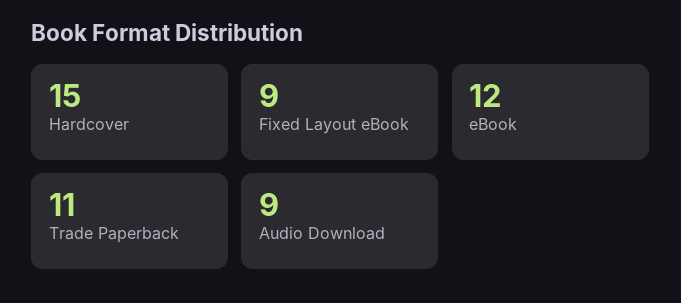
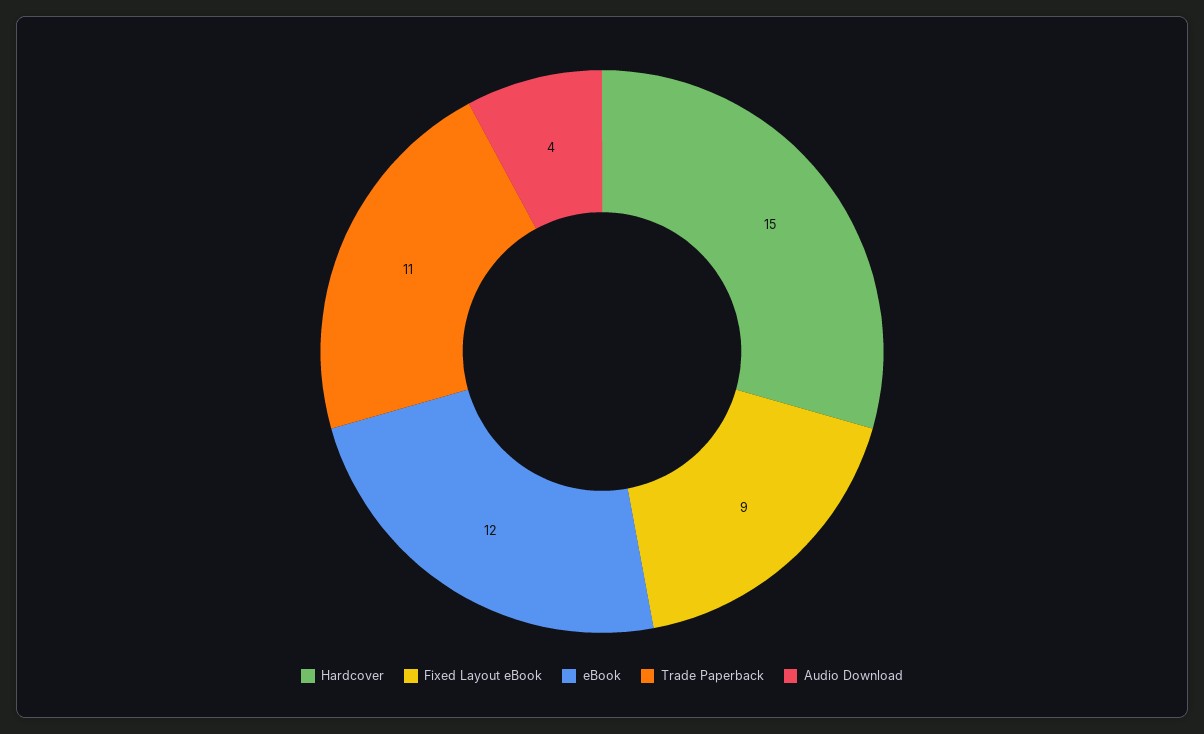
  {
    "Hardcover": 15,
    "Fixed Layout eBook": 9,
    "eBook": 12,
    "Trade Paperback": 11,
-   "Audio Download": 9
+   "Audio Download": 4
  }

